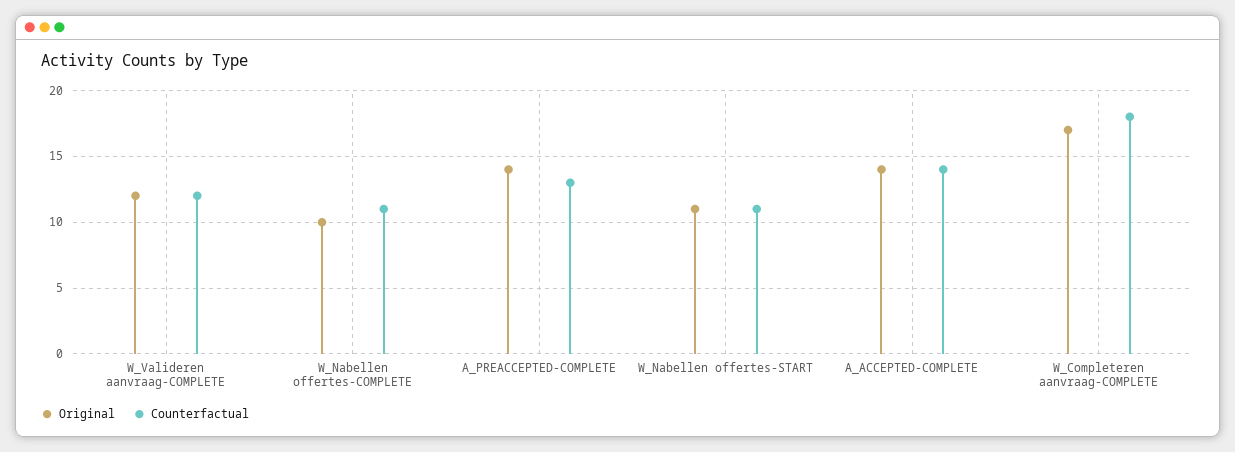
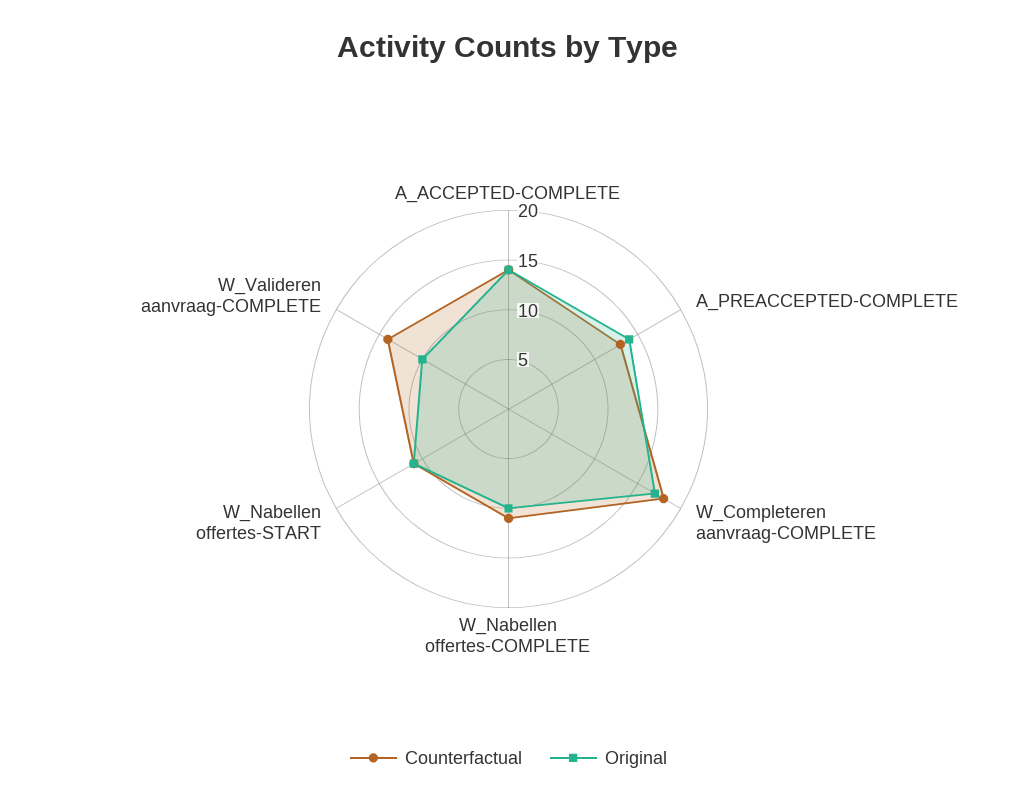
  {
    "Original": {
-     "W_Valideren aanvraag-COMPLETE": 12,
+     "W_Valideren aanvraag-COMPLETE": 10,
      "W_Nabellen offertes-COMPLETE": 10,
      "A_PREACCEPTED-COMPLETE": 14,
      "W_Nabellen offertes-START": 11,
      "A_ACCEPTED-COMPLETE": 14,
      "W_Completeren aanvraag-COMPLETE": 17
    },
    "Counterfactual": {
-     "W_Valideren aanvraag-COMPLETE": 12,
+     "W_Valideren aanvraag-COMPLETE": 14,
      "W_Nabellen offertes-COMPLETE": 11,
      "A_PREACCEPTED-COMPLETE": 13,
      "W_Nabellen offertes-START": 11,
      "A_ACCEPTED-COMPLETE": 14,
      "W_Completeren aanvraag-COMPLETE": 18
    }
  }

